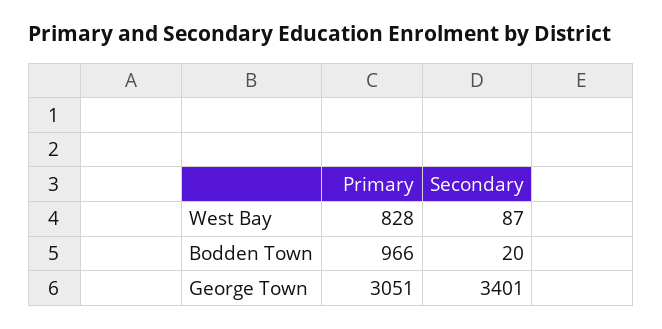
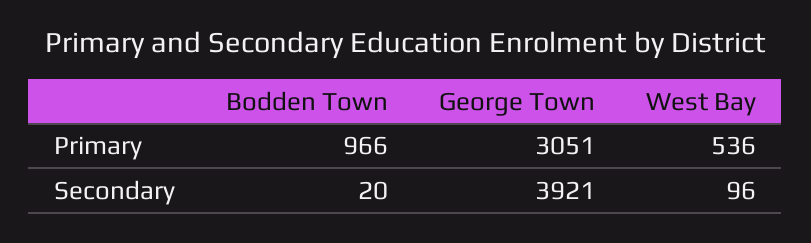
  {
    "Primary": {
-     "West Bay": 828,
+     "West Bay": 536,
      "Bodden Town": 966,
      "George Town": 3051
    },
    "Secondary": {
-     "West Bay": 87,
+     "West Bay": 96,
      "Bodden Town": 20,
-     "George Town": 3401
+     "George Town": 3921
    }
  }

